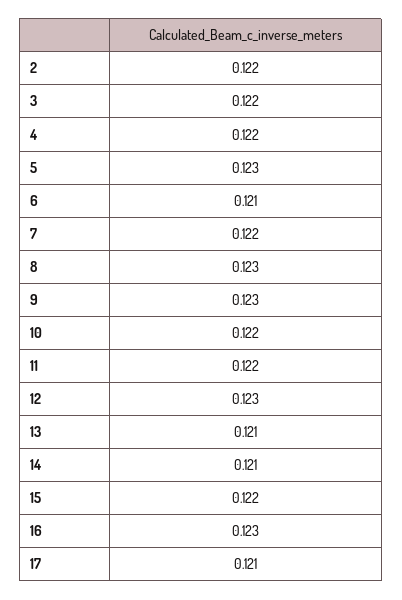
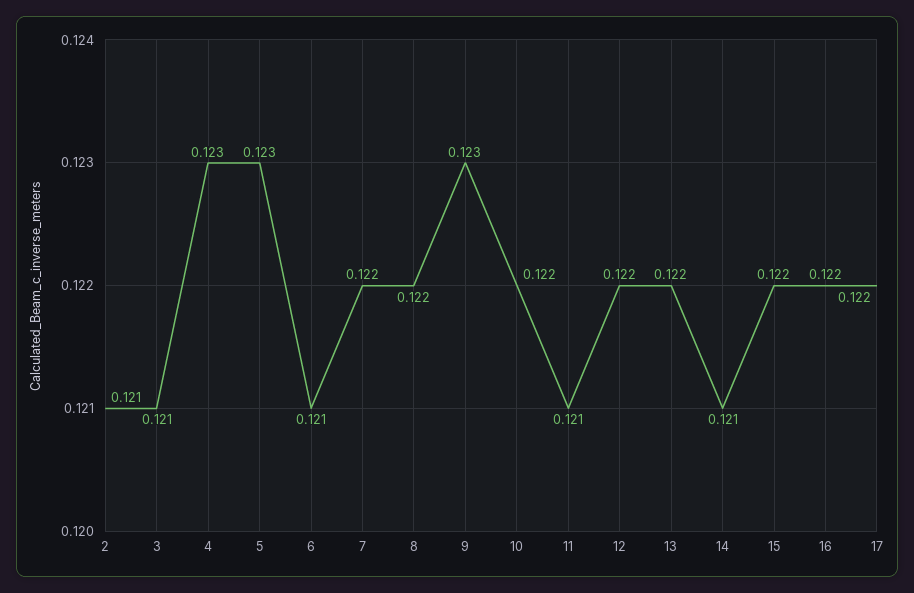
  {
-   "2": 0.122,
+   "2": 0.121,
-   "3": 0.122,
+   "3": 0.121,
-   "4": 0.122,
+   "4": 0.123,
    "5": 0.123,
    "6": 0.121,
    "7": 0.122,
-   "8": 0.123,
+   "8": 0.122,
    "9": 0.123,
    "10": 0.122,
-   "11": 0.122,
+   "11": 0.121,
-   "12": 0.123,
+   "12": 0.122,
-   "13": 0.121,
+   "13": 0.122,
    "14": 0.121,
    "15": 0.122,
-   "16": 0.123,
+   "16": 0.122,
-   "17": 0.121
+   "17": 0.122
  }

